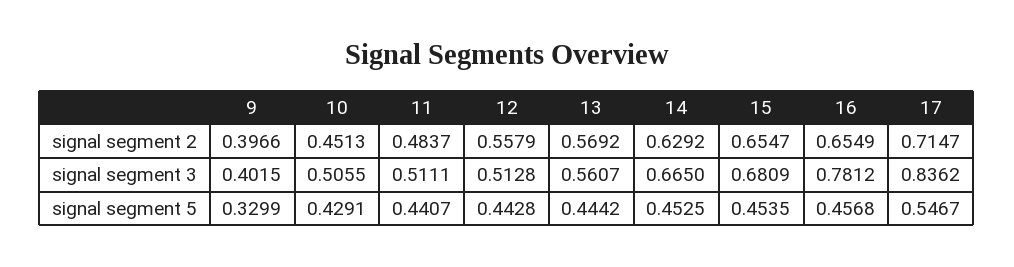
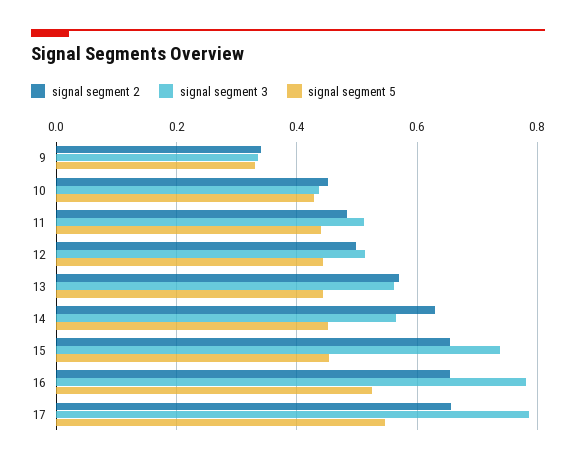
  {
    "signal segment 2": {
-     "9": 0.3966,
+     "9": 0.34,
      "10": 0.4513,
      "11": 0.4837,
-     "12": 0.5579,
+     "12": 0.5,
      "13": 0.5692,
      "14": 0.6292,
      "15": 0.6547,
      "16": 0.6549,
-     "17": 0.7147
+     "17": 0.66
    },
    "signal segment 3": {
-     "9": 0.4015,
+     "9": 0.34,
-     "10": 0.5055,
+     "10": 0.44,
      "11": 0.5111,
      "12": 0.5128,
      "13": 0.5607,
-     "14": 0.665,
+     "14": 0.56,
-     "15": 0.6809,
+     "15": 0.74,
      "16": 0.7812,
-     "17": 0.8362
+     "17": 0.78
    },
    "signal segment 5": {
      "9": 0.3299,
      "10": 0.4291,
      "11": 0.4407,
      "12": 0.4428,
      "13": 0.4442,
      "14": 0.4525,
      "15": 0.4535,
-     "16": 0.4568,
+     "16": 0.52,
      "17": 0.5467
    }
  }

